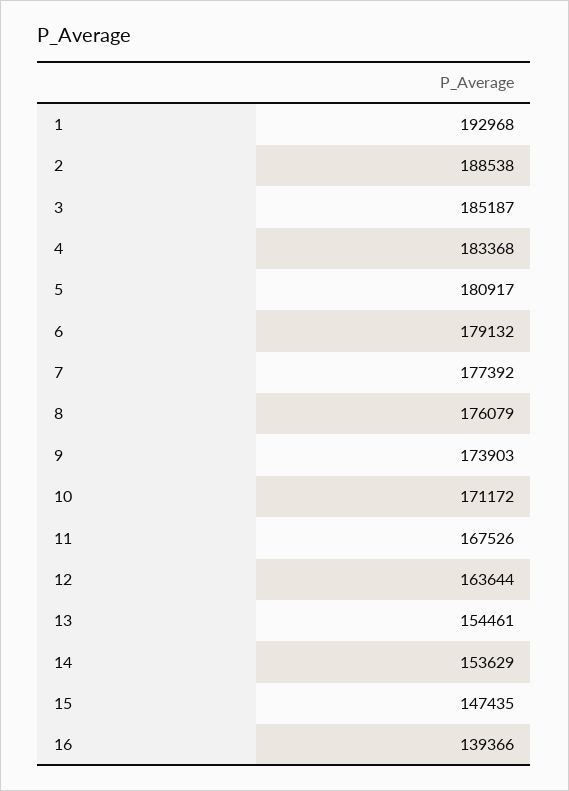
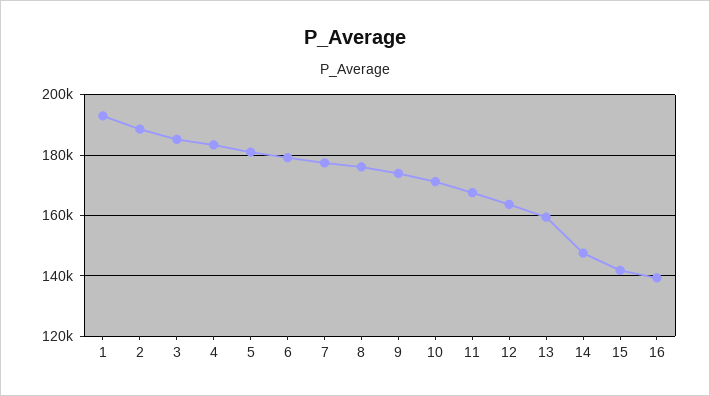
  {
    "1": 192968,
    "2": 188538,
    "3": 185187,
    "4": 183368,
    "5": 180917,
    "6": 179132,
    "7": 177392,
    "8": 176079,
    "9": 173903,
    "10": 171172,
    "11": 167526,
    "12": 163644,
-   "13": 154461,
+   "13": 160000,
-   "14": 153629,
+   "14": 148000,
-   "15": 147435,
+   "15": 142000,
    "16": 139366
  }

